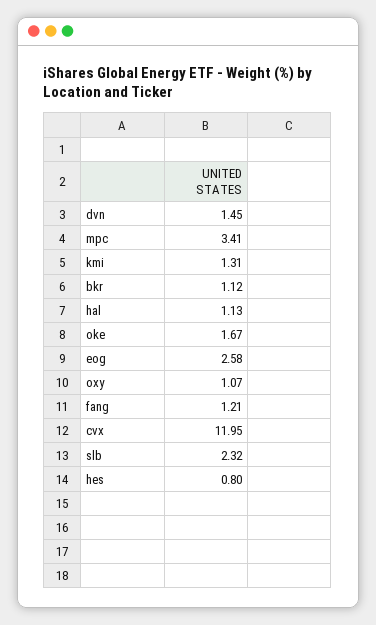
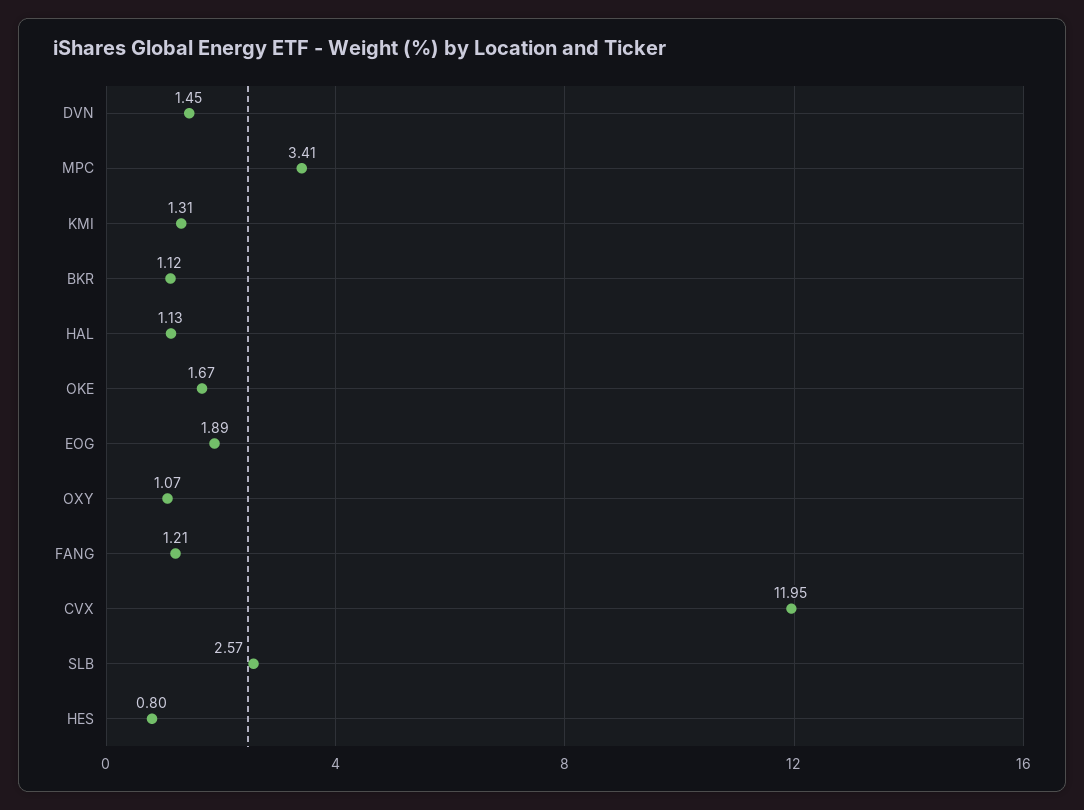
  {
    "dvn": 1.45,
    "mpc": 3.41,
    "kmi": 1.31,
    "bkr": 1.12,
    "hal": 1.13,
    "oke": 1.67,
-   "eog": 2.58,
+   "eog": 1.89,
    "oxy": 1.07,
    "fang": 1.21,
    "cvx": 11.95,
-   "slb": 2.32,
+   "slb": 2.57,
    "hes": 0.8
  }

